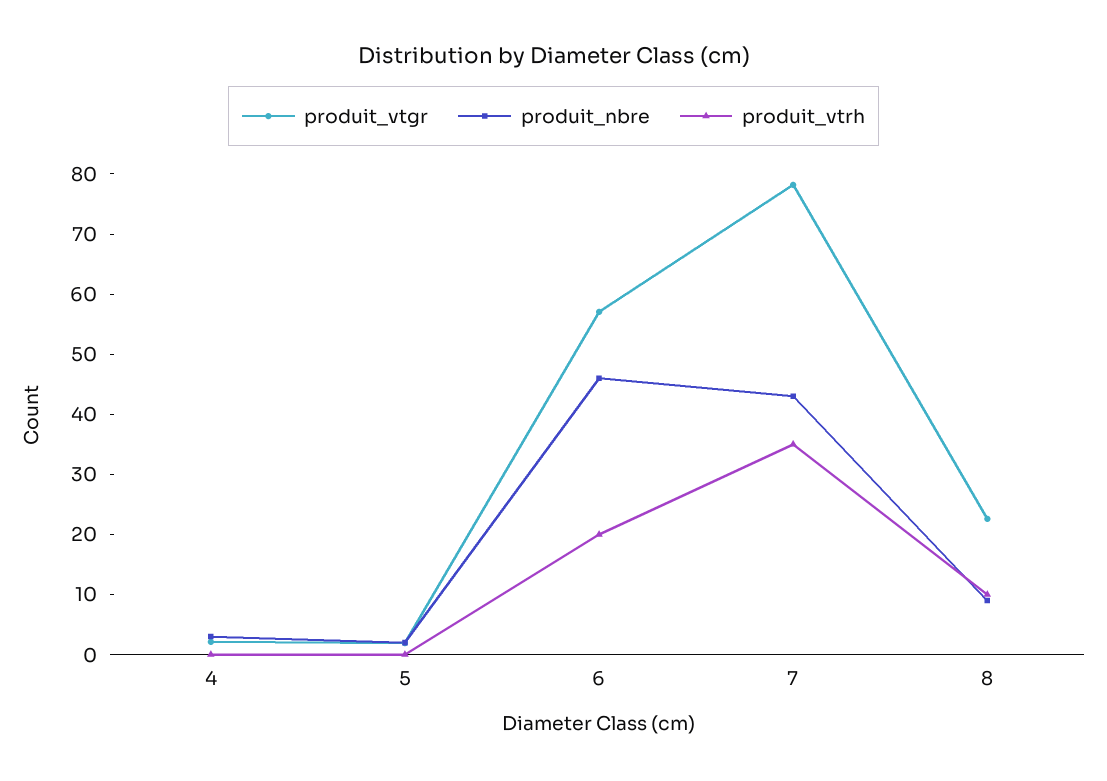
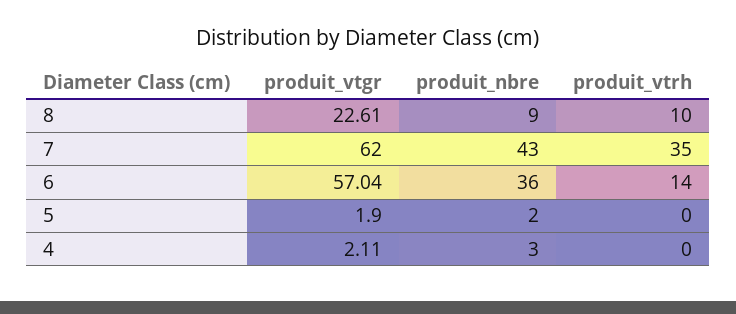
  {
    "produit_vtgr": {
      "4": 2.11,
      "5": 1.9,
      "6": 57.04,
-     "7": 78,
+     "7": 62,
      "8": 22.61
    },
    "produit_nbre": {
      "4": 3,
      "5": 2,
-     "6": 46,
+     "6": 36,
      "7": 43,
      "8": 9
    },
    "produit_vtrh": {
      "4": 0,
      "5": 0,
-     "6": 20,
+     "6": 14,
      "7": 35,
      "8": 10
    }
  }

